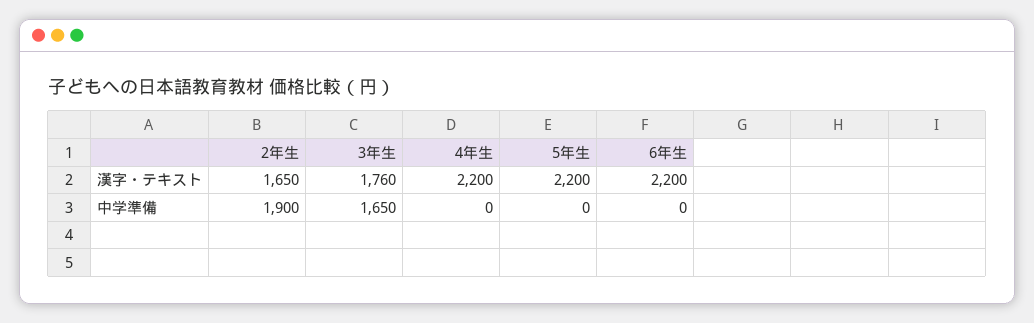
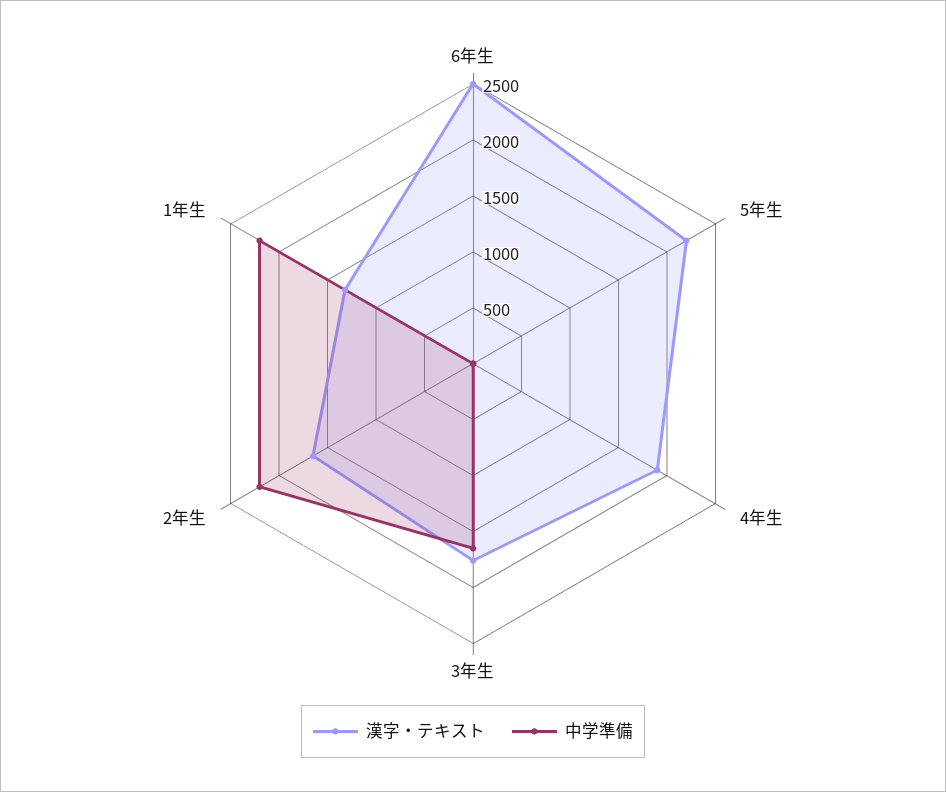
  {
    "漢字・テキスト": {
      "2年生": 1650,
      "3年生": 1760,
-     "4年生": 2200,
+     "4年生": 1900,
      "5年生": 2200,
-     "6年生": 2200
+     "6年生": 2500,
+     "1年生": 1300
    },
    "中学準備": {
-     "2年生": 1900,
+     "2年生": 2200,
      "3年生": 1650,
      "4年生": 0,
      "5年生": 0,
-     "6年生": 0
+     "6年生": 0,
+     "1年生": 2200
    }
  }

